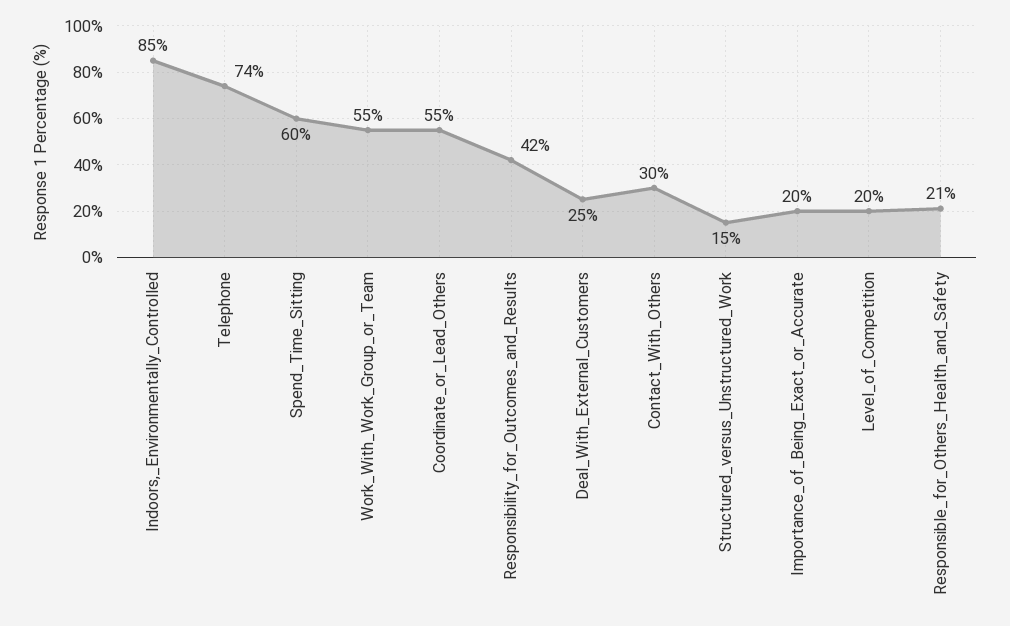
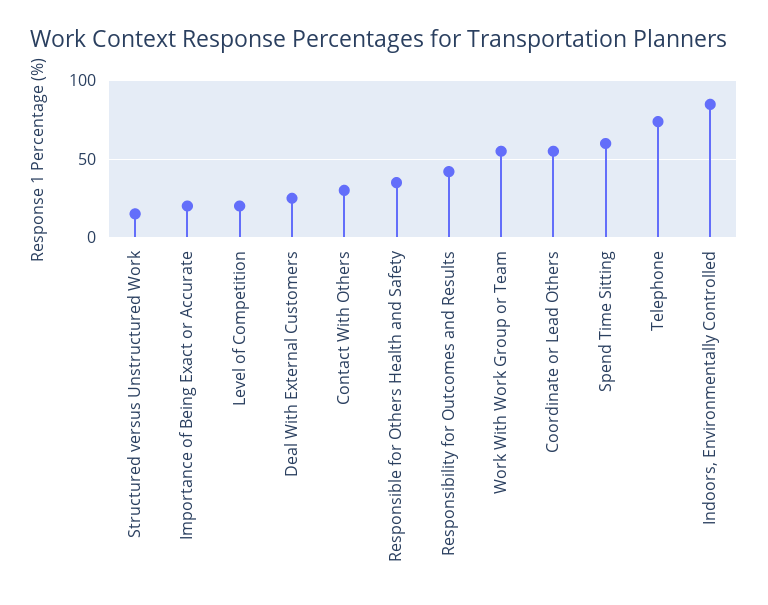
  {
    "Indoors,_Environmentally_Controlled": 85,
    "Telephone": 74,
    "Spend_Time_Sitting": 60,
    "Work_With_Work_Group_or_Team": 55,
    "Coordinate_or_Lead_Others": 55,
    "Responsibility_for_Outcomes_and_Results": 42,
    "Deal_With_External_Customers": 25,
    "Contact_With_Others": 30,
    "Structured_versus_Unstructured_Work": 15,
    "Importance_of_Being_Exact_or_Accurate": 20,
    "Level_of_Competition": 20,
-   "Responsible_for_Others_Health_and_Safety": 21
+   "Responsible_for_Others_Health_and_Safety": 35
  }

